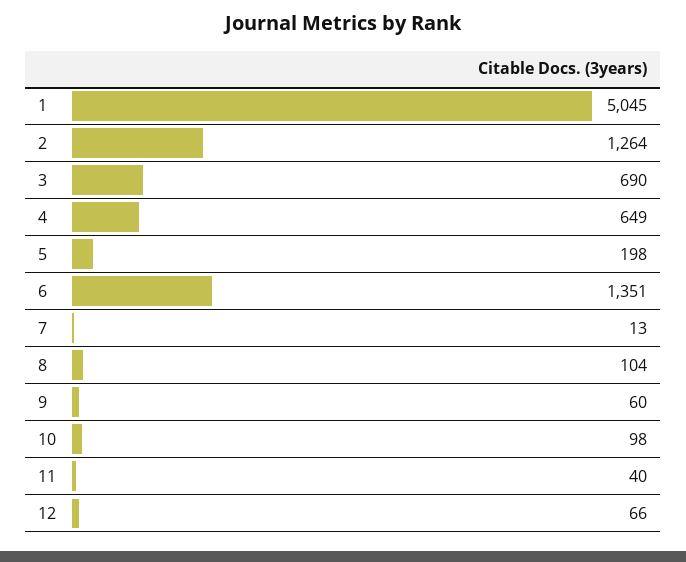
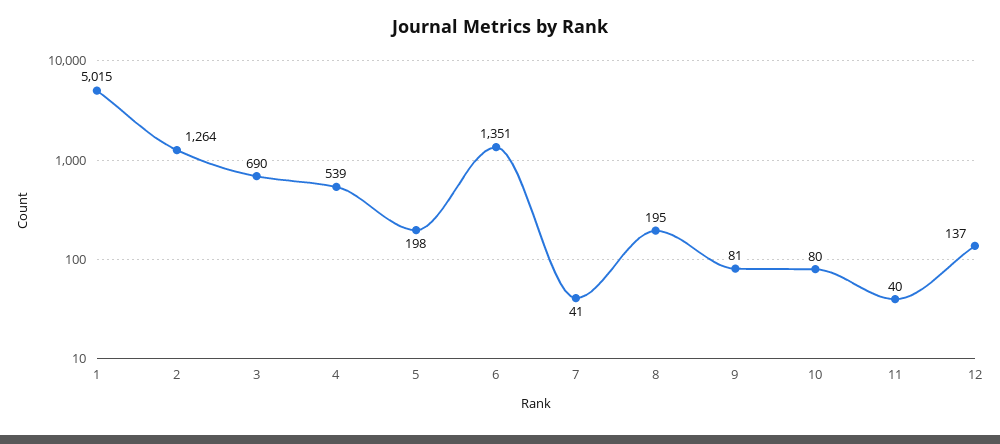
  {
-   "1": 5045,
+   "1": 5015,
    "2": 1264,
    "3": 690,
-   "4": 649,
+   "4": 539,
    "5": 198,
    "6": 1351,
-   "7": 13,
+   "7": 41,
-   "8": 104,
+   "8": 195,
-   "9": 60,
+   "9": 81,
-   "10": 98,
+   "10": 80,
    "11": 40,
-   "12": 66
+   "12": 137
  }

